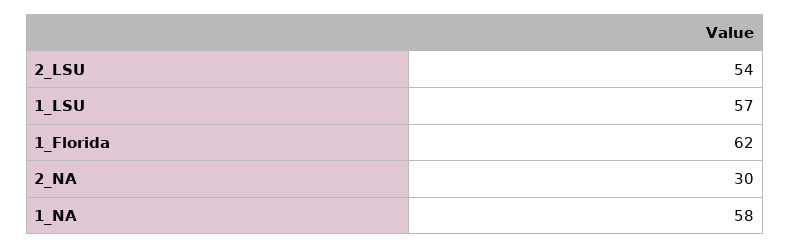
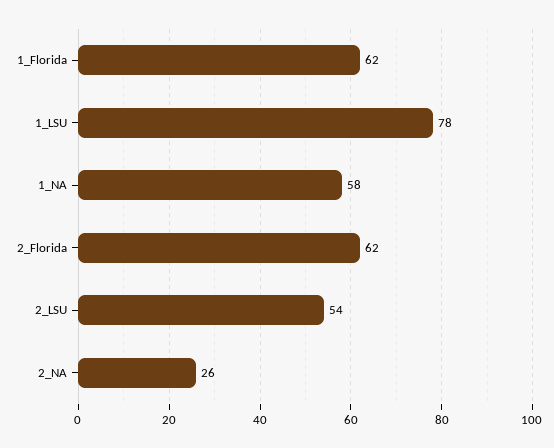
  {
    "2_LSU": 54,
-   "1_LSU": 57,
+   "1_LSU": 78,
    "1_Florida": 62,
-   "2_NA": 30,
+   "2_NA": 26,
-   "1_NA": 58
+   "1_NA": 58,
+   "2_Florida": 62
  }

